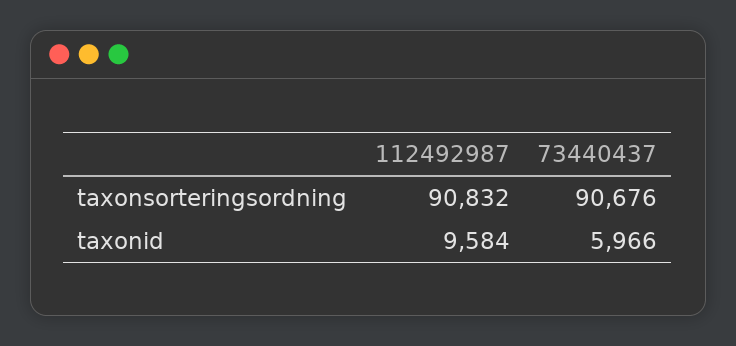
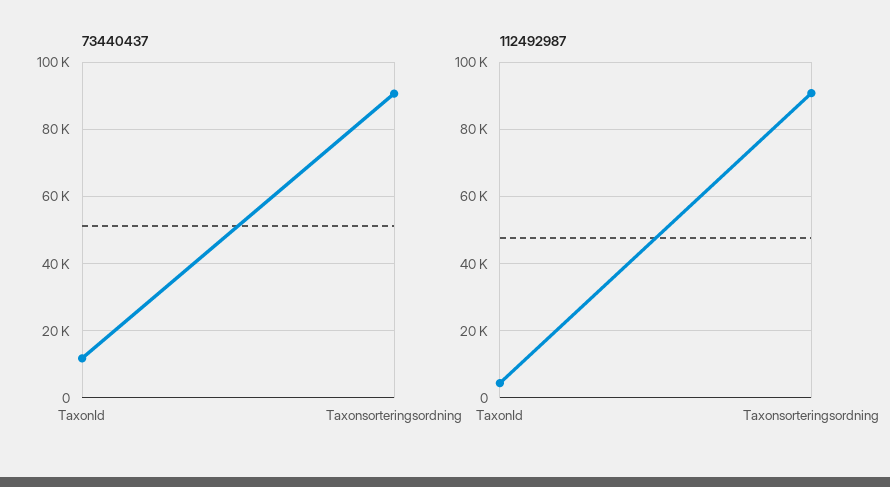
  {
    "112492987": {
      "taxonsorteringsordning": 90832,
-     "taxonid": 9584
+     "taxonid": 4000
    },
    "73440437": {
      "taxonsorteringsordning": 90676,
-     "taxonid": 5966
+     "taxonid": 12000
    }
  }

